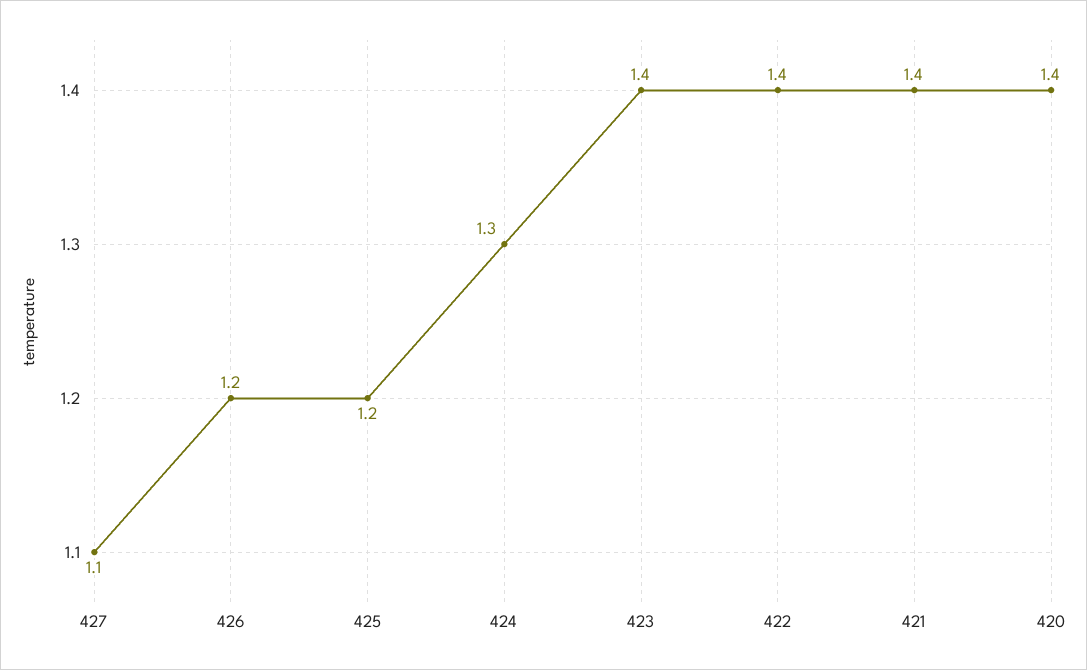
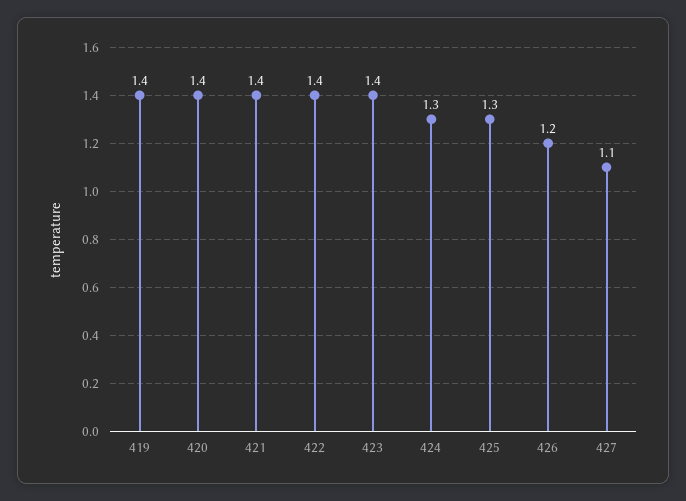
  {
    "427": 1.1,
    "426": 1.2,
-   "425": 1.2,
+   "425": 1.3,
    "424": 1.3,
    "423": 1.4,
    "422": 1.4,
    "421": 1.4,
-   "420": 1.4
+   "420": 1.4,
+   "419": 1.4
  }

